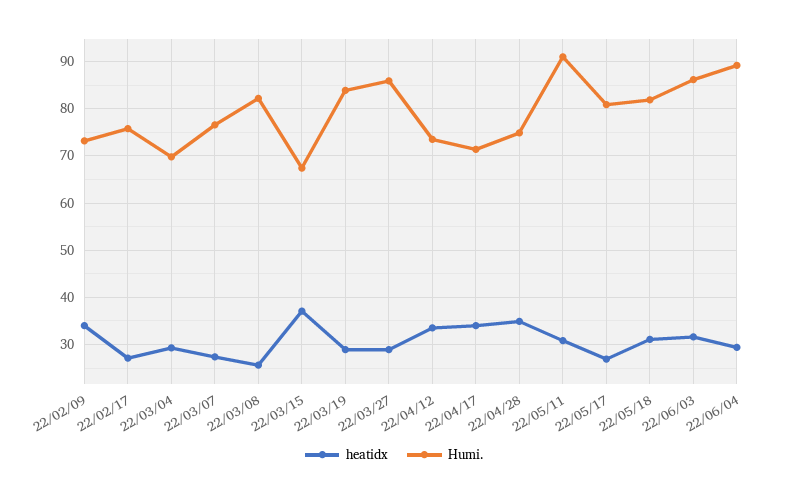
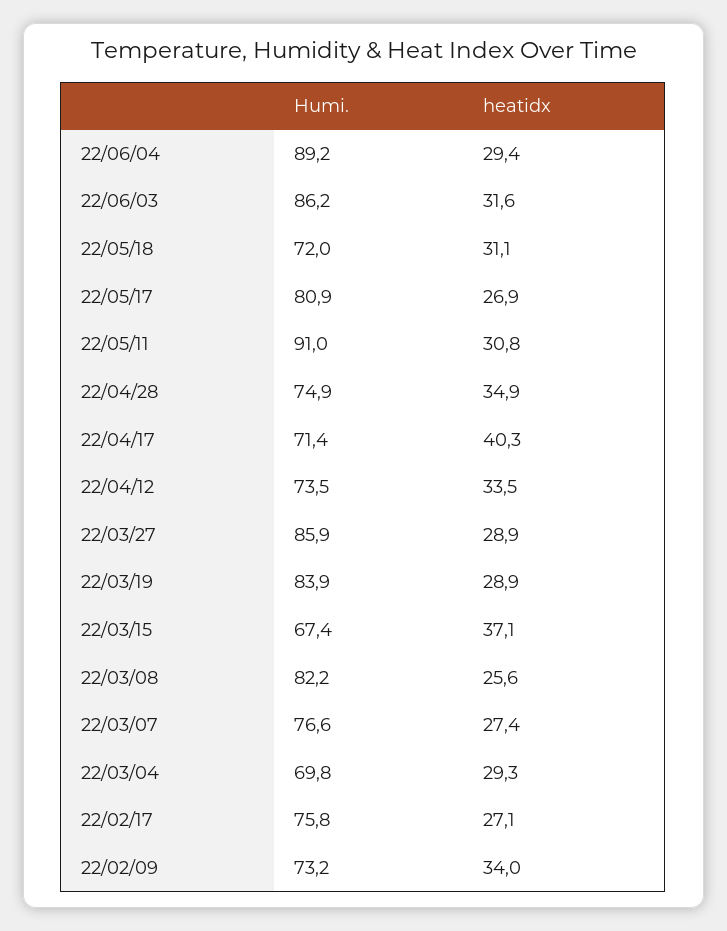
  {
    "heatidx": {
      "22/02/09": 34,
      "22/02/17": 27.1,
      "22/03/04": 29.3,
      "22/03/07": 27.4,
      "22/03/08": 25.6,
      "22/03/15": 37.1,
      "22/03/19": 28.9,
      "22/03/27": 28.9,
      "22/04/12": 33.5,
-     "22/04/17": 34,
+     "22/04/17": 40.3,
      "22/04/28": 34.9,
      "22/05/11": 30.8,
      "22/05/17": 26.9,
      "22/05/18": 31.1,
      "22/06/03": 31.6,
      "22/06/04": 29.4
    },
    "Humi.": {
      "22/02/09": 73.2,
      "22/02/17": 75.8,
      "22/03/04": 69.8,
      "22/03/07": 76.6,
      "22/03/08": 82.2,
      "22/03/15": 67.4,
      "22/03/19": 83.9,
      "22/03/27": 85.9,
      "22/04/12": 73.5,
      "22/04/17": 71.4,
      "22/04/28": 74.9,
      "22/05/11": 91,
      "22/05/17": 80.9,
-     "22/05/18": 82,
+     "22/05/18": 72,
      "22/06/03": 86.2,
      "22/06/04": 89.2
    }
  }

